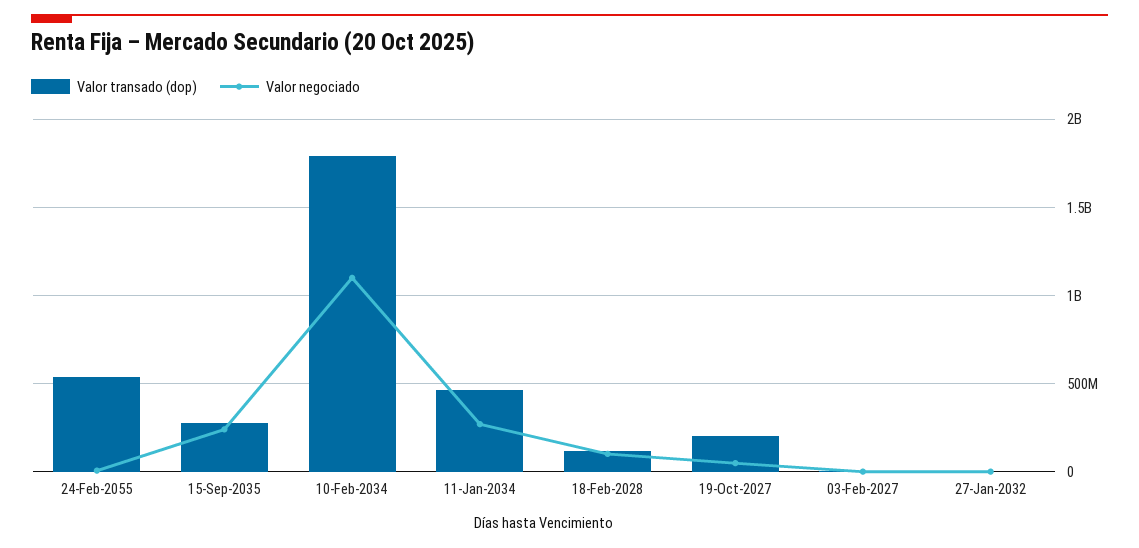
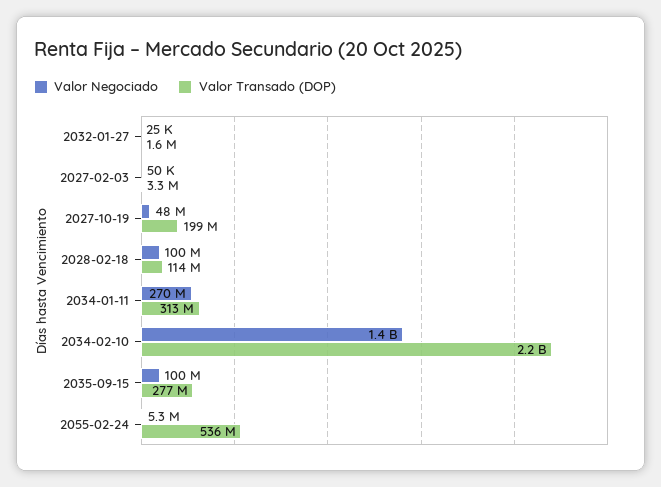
  {
    "Valor transado (dop)": {
      "24-Feb-2055": 536000000,
      "15-Sep-2035": 277000000,
-     "10-Feb-2034": 1800000000,
+     "10-Feb-2034": 2200000000,
-     "11-Jan-2034": 450000000,
+     "11-Jan-2034": 313000000,
      "18-Feb-2028": 114000000,
      "19-Oct-2027": 199000000,
      "03-Feb-2027": 3300000,
      "27-Jan-2032": 1600000
    },
    "Valor negociado": {
      "24-Feb-2055": 5300000,
-     "15-Sep-2035": 250000000,
+     "15-Sep-2035": 100000000,
-     "10-Feb-2034": 1100000000,
+     "10-Feb-2034": 1400000000,
      "11-Jan-2034": 270000000,
      "18-Feb-2028": 100000000,
      "19-Oct-2027": 48000000,
      "03-Feb-2027": 50000,
      "27-Jan-2032": 25000
    }
  }

